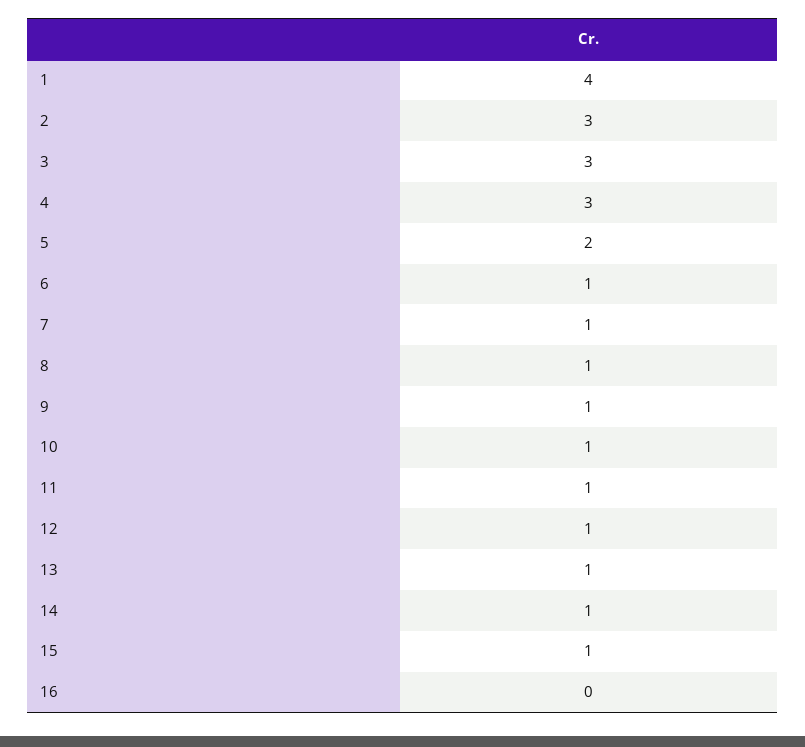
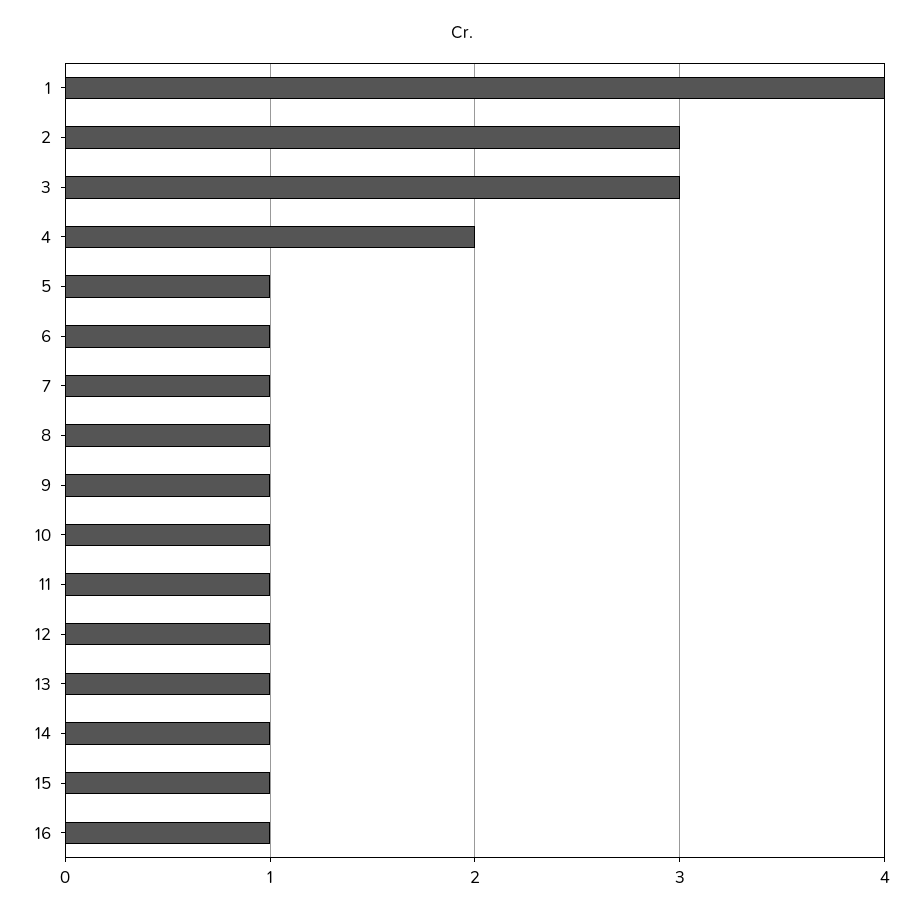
  {
    "1": 4,
    "2": 3,
    "3": 3,
-   "4": 3,
+   "4": 2,
-   "5": 2,
+   "5": 1,
    "6": 1,
    "7": 1,
    "8": 1,
    "9": 1,
    "10": 1,
    "11": 1,
    "12": 1,
    "13": 1,
    "14": 1,
    "15": 1,
-   "16": 0
+   "16": 1
  }

